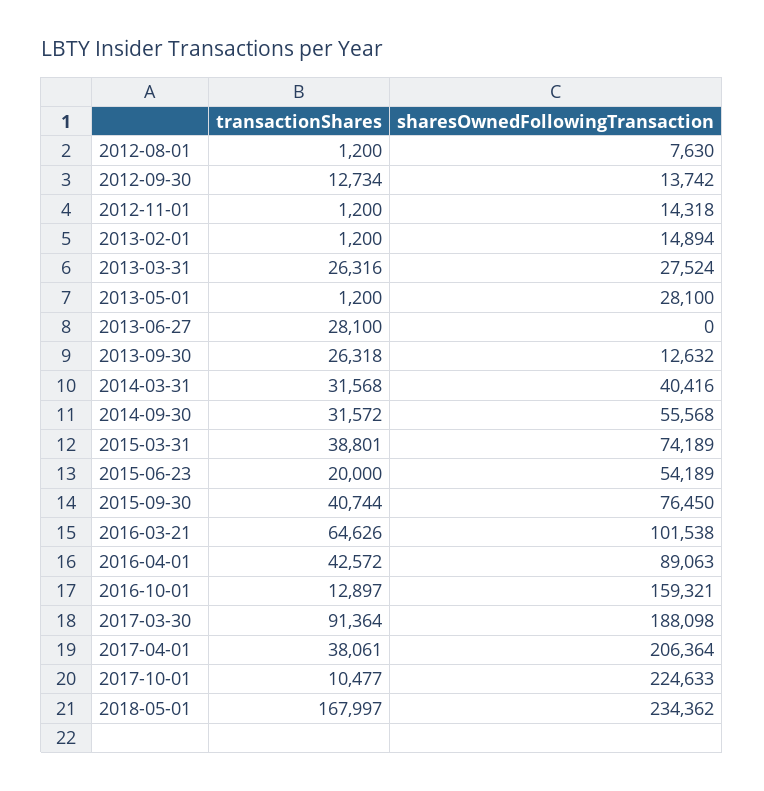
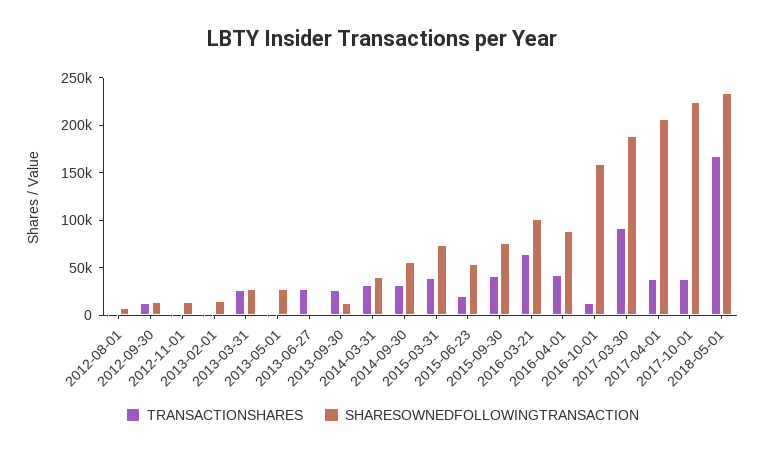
  {
    "transactionShares": {
      "2012-08-01": 1200,
      "2012-09-30": 12734,
      "2012-11-01": 1200,
      "2013-02-01": 1200,
      "2013-03-31": 26316,
      "2013-05-01": 1200,
      "2013-06-27": 28100,
      "2013-09-30": 26318,
      "2014-03-31": 31568,
      "2014-09-30": 31572,
      "2015-03-31": 38801,
      "2015-06-23": 20000,
      "2015-09-30": 40744,
      "2016-03-21": 64626,
      "2016-04-01": 42572,
      "2016-10-01": 12897,
      "2017-03-30": 91364,
      "2017-04-01": 38061,
-     "2017-10-01": 10477,
+     "2017-10-01": 40000,
      "2018-05-01": 167997
    },
    "sharesOwnedFollowingTransaction": {
      "2012-08-01": 7630,
      "2012-09-30": 13742,
      "2012-11-01": 14318,
      "2013-02-01": 14894,
      "2013-03-31": 27524,
      "2013-05-01": 28100,
      "2013-06-27": 0,
      "2013-09-30": 12632,
      "2014-03-31": 40416,
      "2014-09-30": 55568,
      "2015-03-31": 74189,
      "2015-06-23": 54189,
      "2015-09-30": 76450,
      "2016-03-21": 101538,
      "2016-04-01": 89063,
      "2016-10-01": 159321,
      "2017-03-30": 188098,
      "2017-04-01": 206364,
      "2017-10-01": 224633,
      "2018-05-01": 234362
    }
  }

